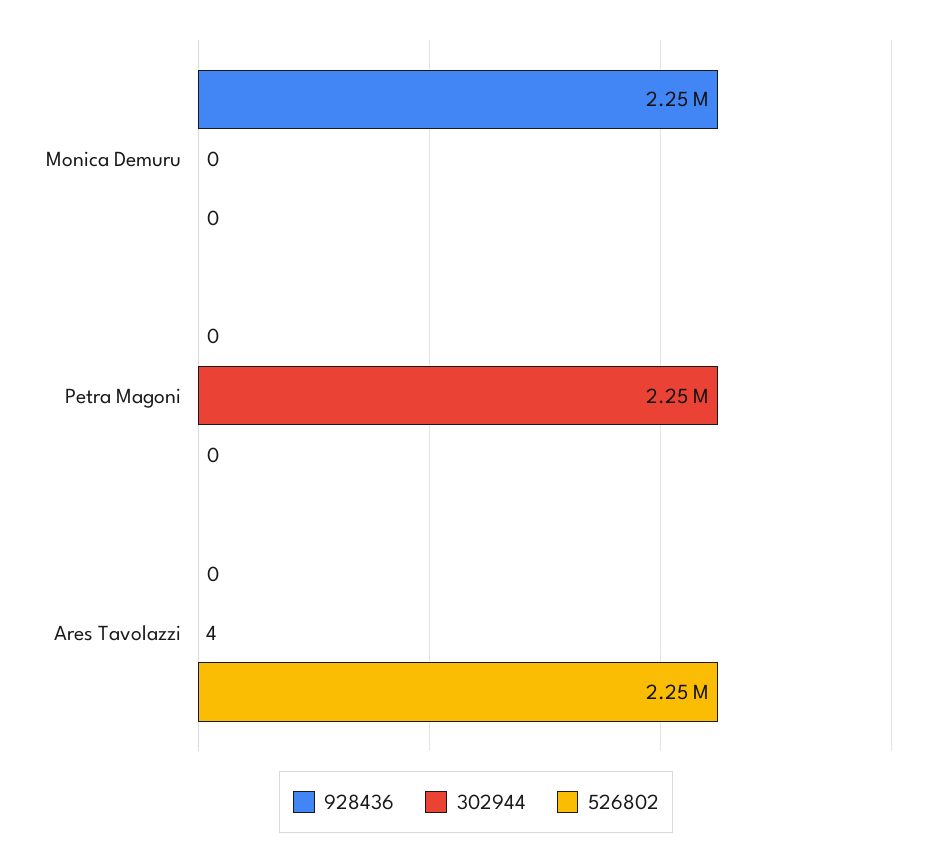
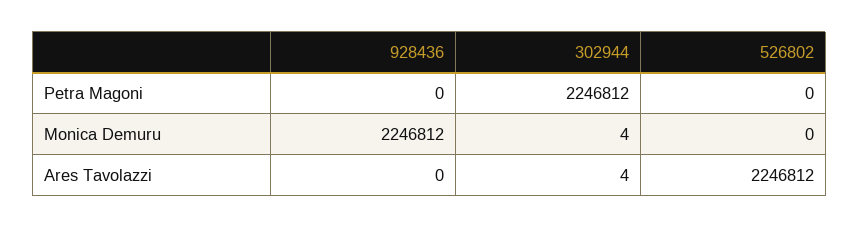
  {
    "928436": {
      "Monica Demuru": 2246812,
      "Petra Magoni": 0,
      "Ares Tavolazzi": 0
    },
    "302944": {
-     "Monica Demuru": 0,
+     "Monica Demuru": 4,
      "Petra Magoni": 2246812,
      "Ares Tavolazzi": 4
    },
    "526802": {
      "Monica Demuru": 0,
      "Petra Magoni": 0,
      "Ares Tavolazzi": 2246812
    }
  }

